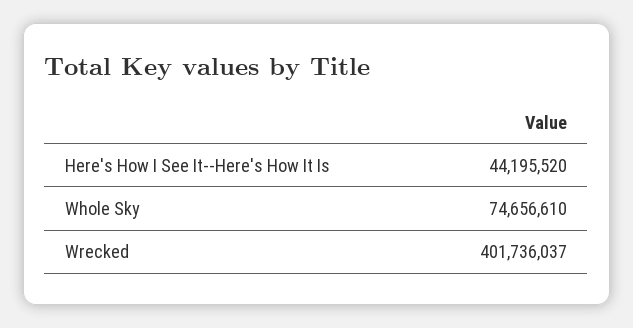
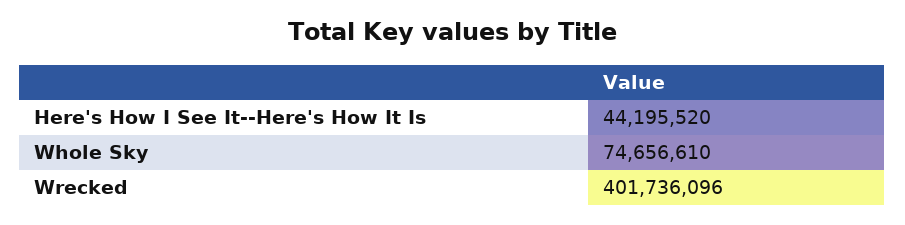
  {
    "Here's How I See It--Here's How It Is": 44195520,
    "Whole Sky": 74656610,
-   "Wrecked": 401736037
+   "Wrecked": 401736096
  }

